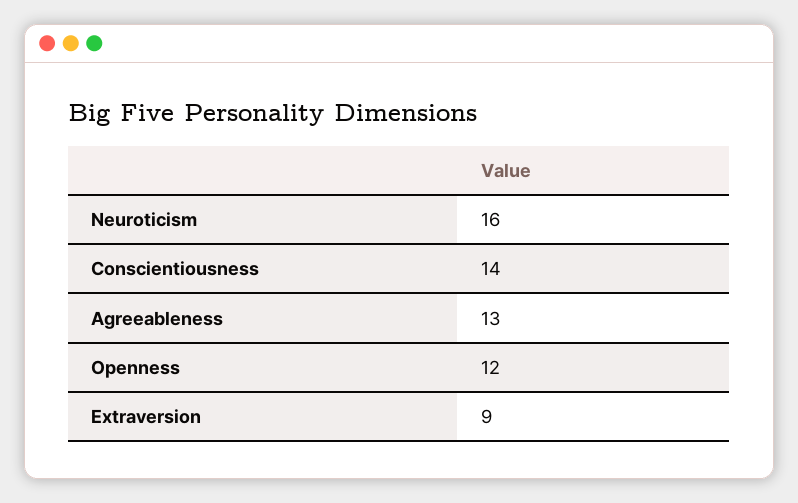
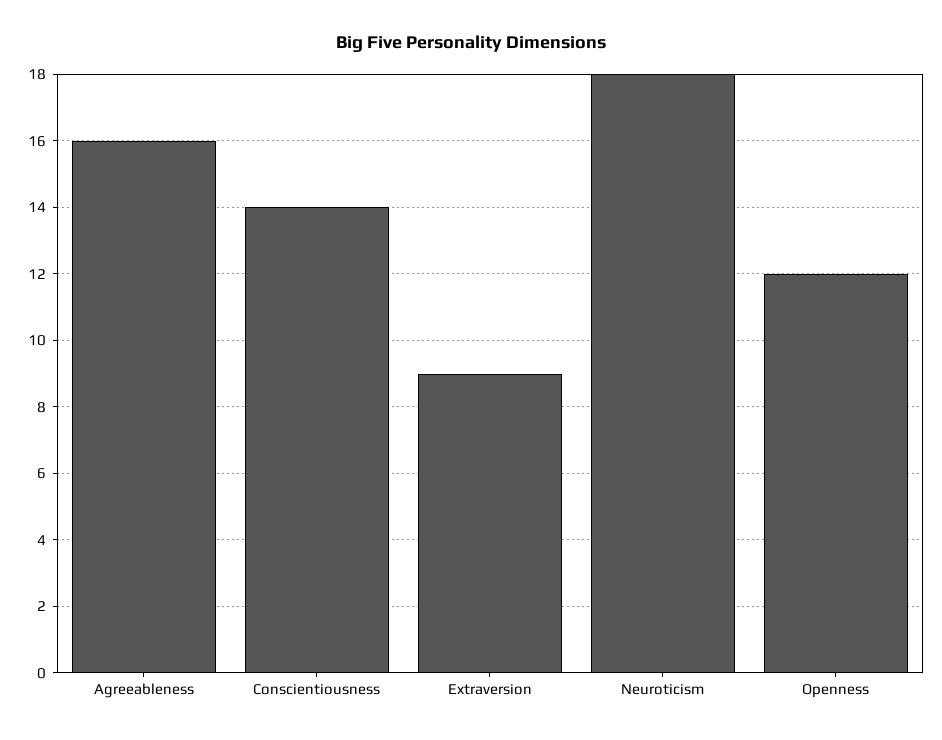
  {
-   "Neuroticism": 16,
+   "Neuroticism": 18,
    "Conscientiousness": 14,
-   "Agreeableness": 13,
+   "Agreeableness": 16,
    "Openness": 12,
    "Extraversion": 9
  }

